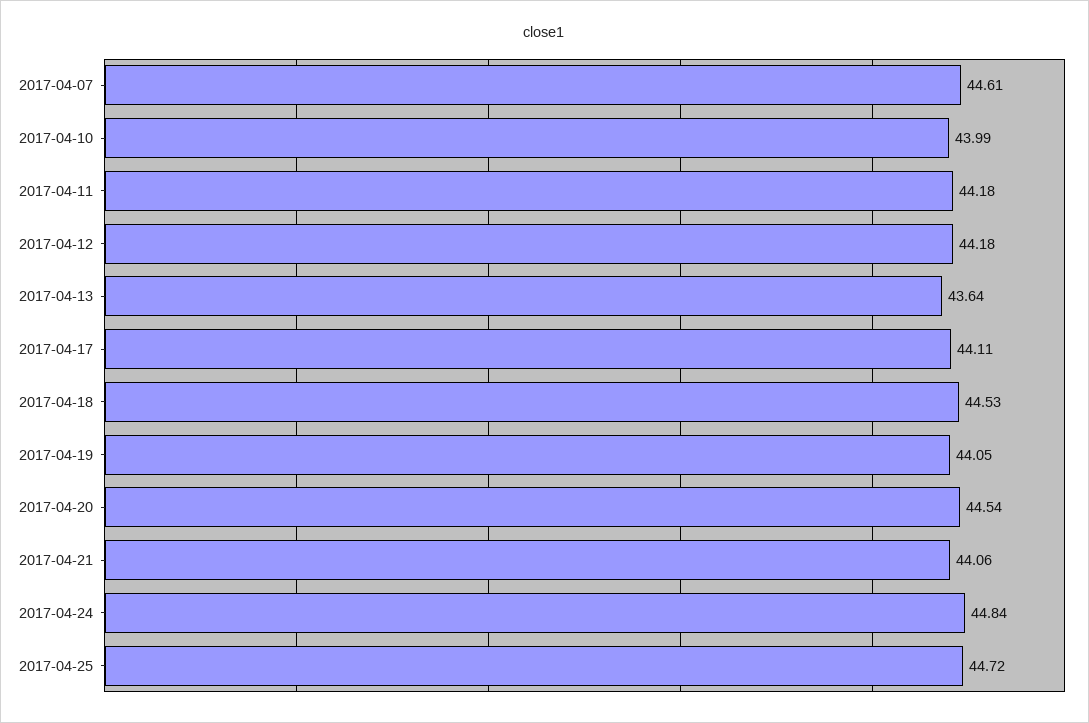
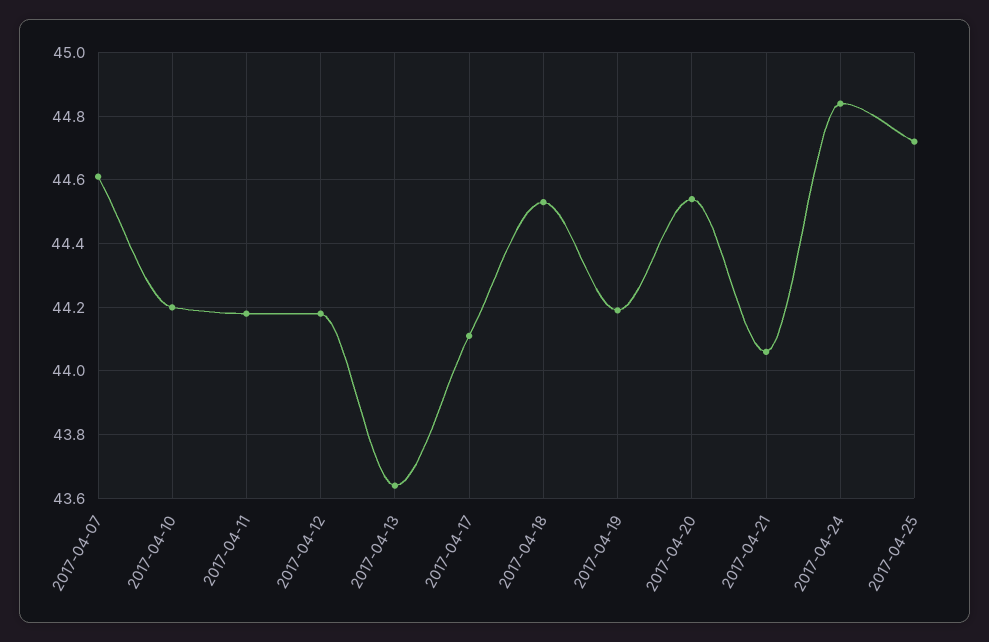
  {
    "2017-04-07": 44.61,
-   "2017-04-10": 43.99,
+   "2017-04-10": 44.2,
    "2017-04-11": 44.18,
    "2017-04-12": 44.18,
    "2017-04-13": 43.64,
    "2017-04-17": 44.11,
    "2017-04-18": 44.53,
-   "2017-04-19": 44.05,
+   "2017-04-19": 44.2,
    "2017-04-20": 44.54,
    "2017-04-21": 44.06,
    "2017-04-24": 44.84,
    "2017-04-25": 44.72
  }

